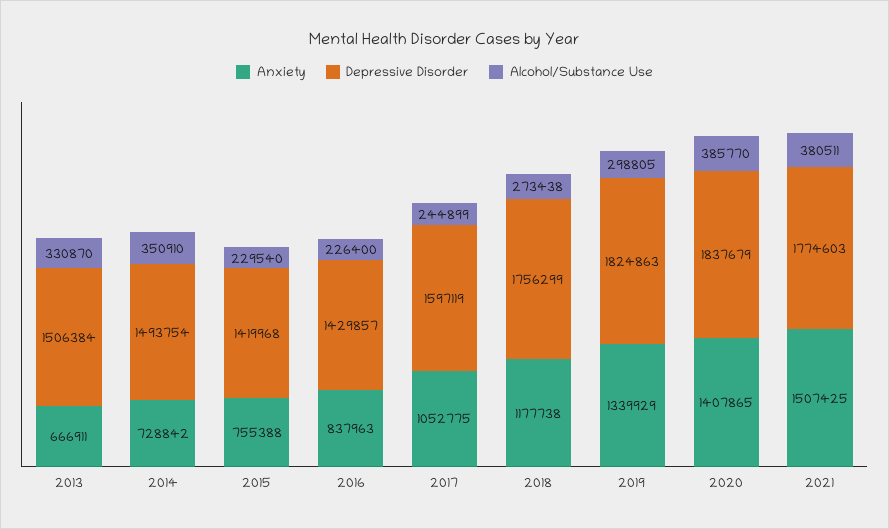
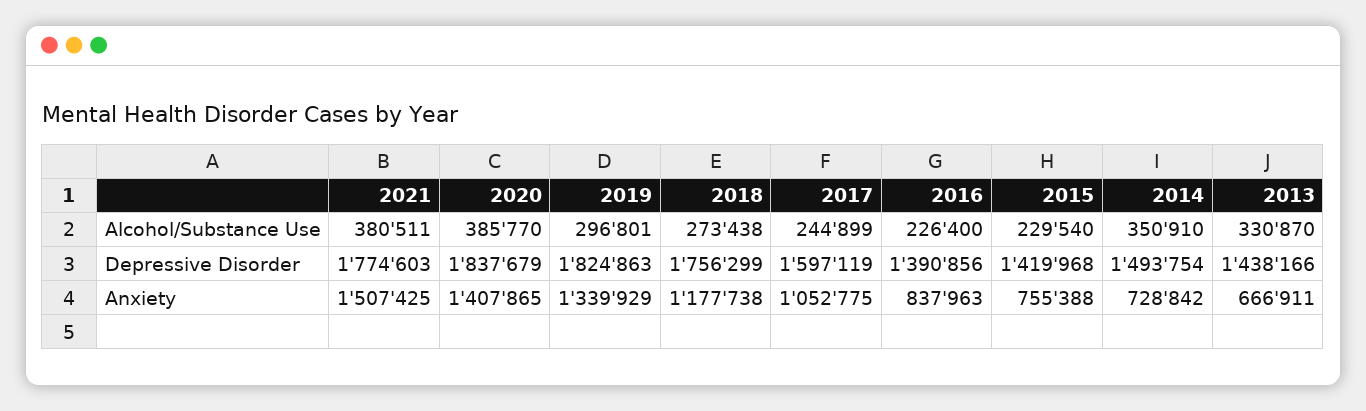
  {
    "Anxiety": {
      "2013": 666911,
      "2014": 728842,
      "2015": 755388,
      "2016": 837963,
      "2017": 1052775,
      "2018": 1177738,
      "2019": 1339929,
      "2020": 1407865,
      "2021": 1507425
    },
    "Depressive Disorder": {
-     "2013": 1506384,
+     "2013": 1438166,
      "2014": 1493754,
      "2015": 1419968,
-     "2016": 1429857,
+     "2016": 1390856,
      "2017": 1597119,
      "2018": 1756299,
      "2019": 1824863,
      "2020": 1837679,
      "2021": 1774603
    },
    "Alcohol/Substance Use": {
      "2013": 330870,
      "2014": 350910,
      "2015": 229540,
      "2016": 226400,
      "2017": 244899,
      "2018": 273438,
-     "2019": 298805,
+     "2019": 296801,
      "2020": 385770,
      "2021": 380511
    }
  }

